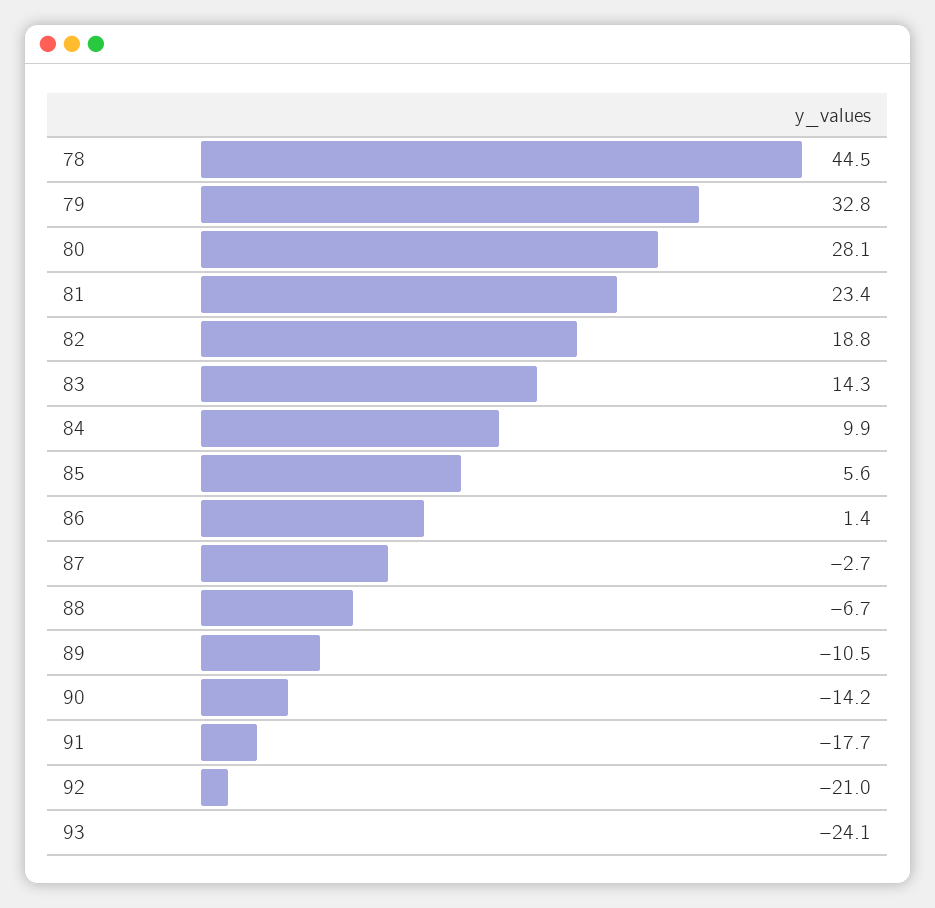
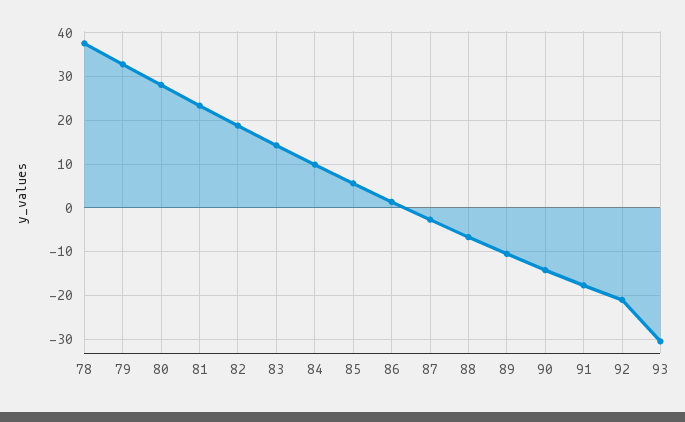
  {
-   "78": 44.5,
+   "78": 38,
    "79": 32.8,
    "80": 28.1,
    "81": 23.4,
    "82": 18.8,
    "83": 14.3,
    "84": 9.9,
    "85": 5.6,
    "86": 1.4,
    "87": -2.7,
    "88": -6.7,
    "89": -10.5,
    "90": -14.2,
    "91": -17.7,
    "92": -21,
-   "93": -24.1
+   "93": -30
  }

